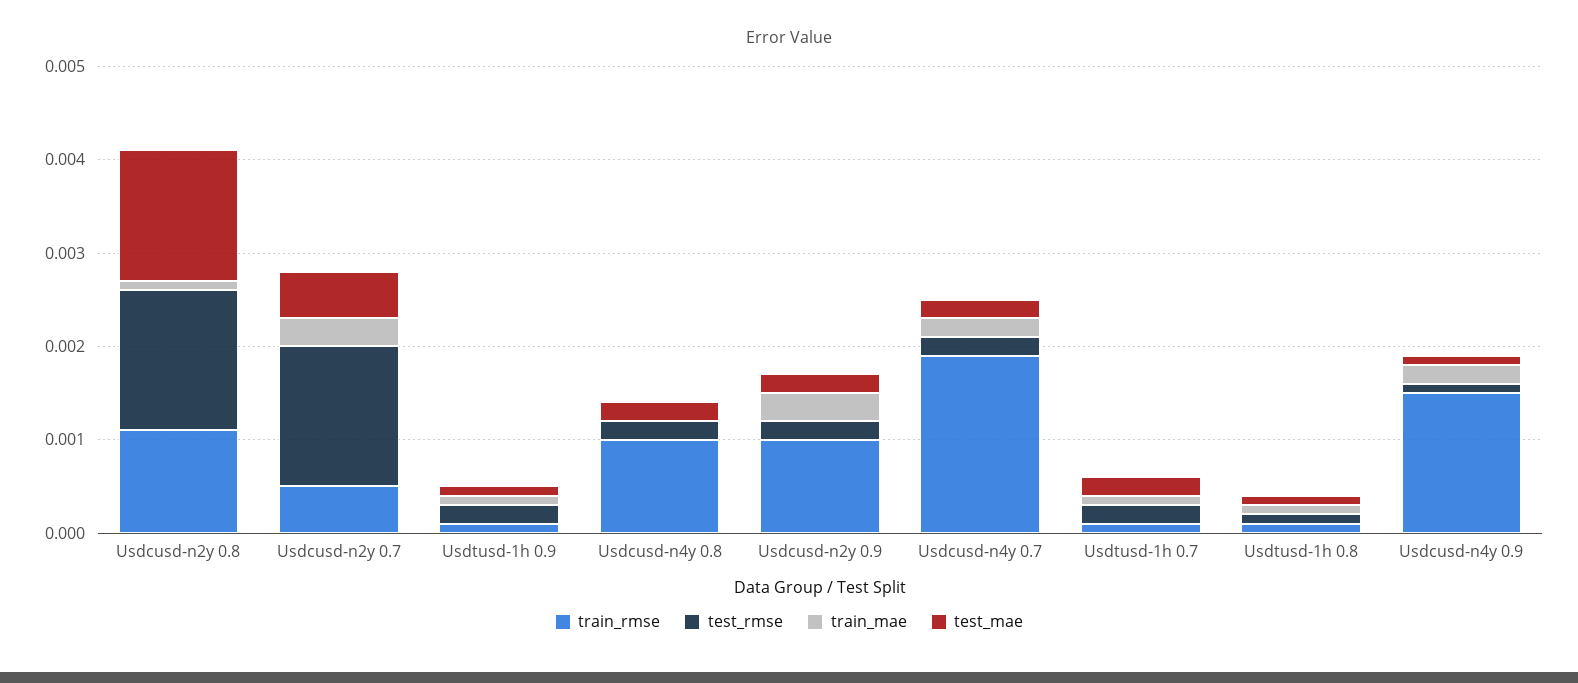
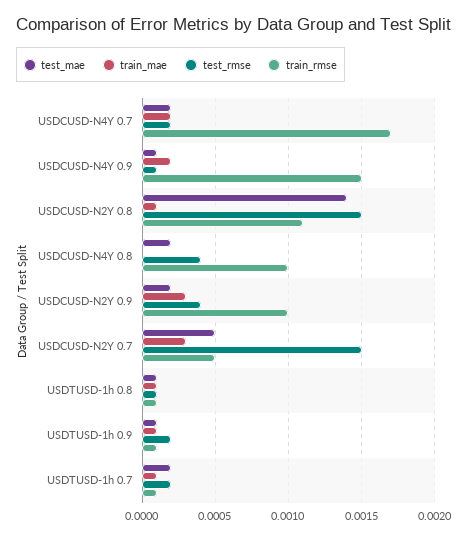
  {
    "train_rmse": {
      "Usdcusd-n2y 0.8": 0.0011,
      "Usdcusd-n2y 0.7": 0.0005,
      "Usdtusd-1h 0.9": 0.0001,
      "Usdcusd-n4y 0.8": 0.001,
      "Usdcusd-n2y 0.9": 0.001,
-     "Usdcusd-n4y 0.7": 0.0019,
+     "Usdcusd-n4y 0.7": 0.0017,
      "Usdtusd-1h 0.7": 0.0001,
      "Usdtusd-1h 0.8": 0.0001,
      "Usdcusd-n4y 0.9": 0.0015
    },
    "test_rmse": {
      "Usdcusd-n2y 0.8": 0.0015,
      "Usdcusd-n2y 0.7": 0.0015,
      "Usdtusd-1h 0.9": 0.0002,
-     "Usdcusd-n4y 0.8": 0.0002,
+     "Usdcusd-n4y 0.8": 0.0004,
-     "Usdcusd-n2y 0.9": 0.0002,
+     "Usdcusd-n2y 0.9": 0.0004,
      "Usdcusd-n4y 0.7": 0.0002,
      "Usdtusd-1h 0.7": 0.0002,
      "Usdtusd-1h 0.8": 0.0001,
      "Usdcusd-n4y 0.9": 0.0001
    },
    "train_mae": {
      "Usdcusd-n2y 0.8": 0.0001,
      "Usdcusd-n2y 0.7": 0.0003,
      "Usdtusd-1h 0.9": 0.0001,
      "Usdcusd-n4y 0.8": 0,
      "Usdcusd-n2y 0.9": 0.0003,
      "Usdcusd-n4y 0.7": 0.0002,
      "Usdtusd-1h 0.7": 0.0001,
      "Usdtusd-1h 0.8": 0.0001,
      "Usdcusd-n4y 0.9": 0.0002
    },
    "test_mae": {
      "Usdcusd-n2y 0.8": 0.0014,
      "Usdcusd-n2y 0.7": 0.0005,
      "Usdtusd-1h 0.9": 0.0001,
      "Usdcusd-n4y 0.8": 0.0002,
      "Usdcusd-n2y 0.9": 0.0002,
      "Usdcusd-n4y 0.7": 0.0002,
      "Usdtusd-1h 0.7": 0.0002,
      "Usdtusd-1h 0.8": 0.0001,
      "Usdcusd-n4y 0.9": 0.0001
    }
  }

